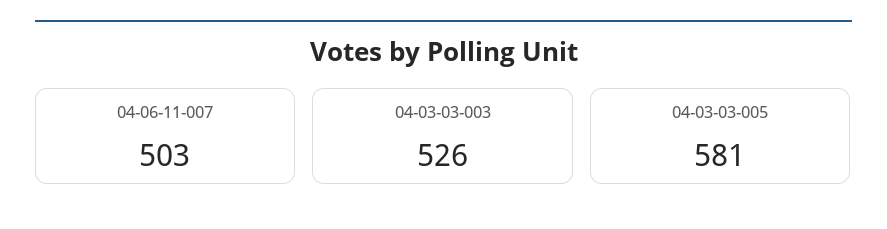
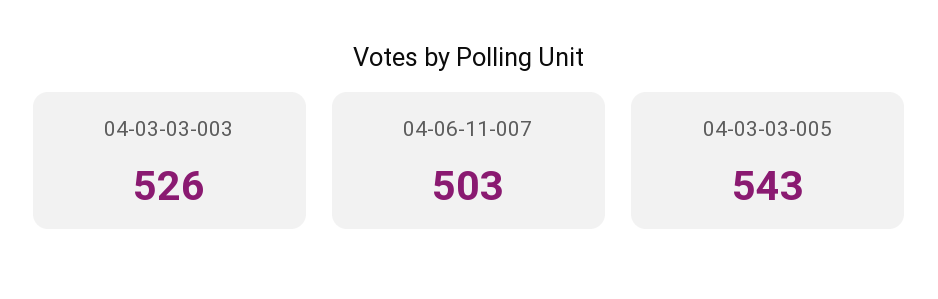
  {
    "04-06-11-007": 503,
    "04-03-03-003": 526,
-   "04-03-03-005": 581
+   "04-03-03-005": 543
  }

